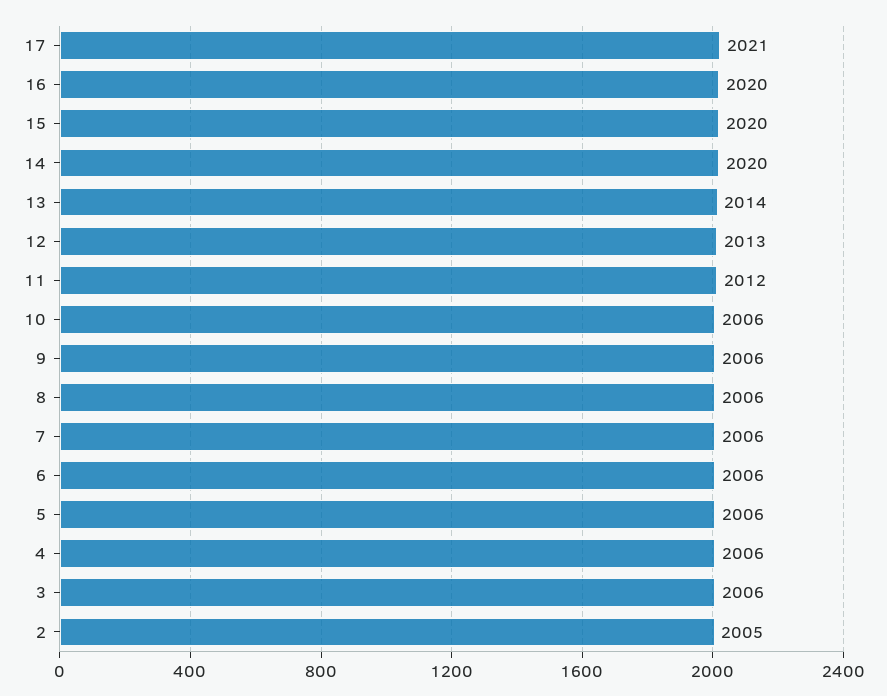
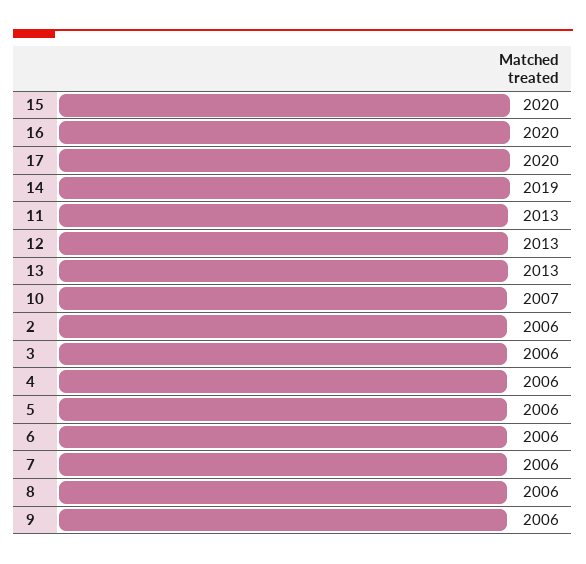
  {
-   "17": 2021,
+   "17": 2020,
    "16": 2020,
    "15": 2020,
-   "14": 2020,
+   "14": 2019,
-   "13": 2014,
+   "13": 2013,
    "12": 2013,
-   "11": 2012,
+   "11": 2013,
-   "10": 2006,
+   "10": 2007,
    "9": 2006,
    "8": 2006,
    "7": 2006,
    "6": 2006,
    "5": 2006,
    "4": 2006,
    "3": 2006,
-   "2": 2005
+   "2": 2006
  }

